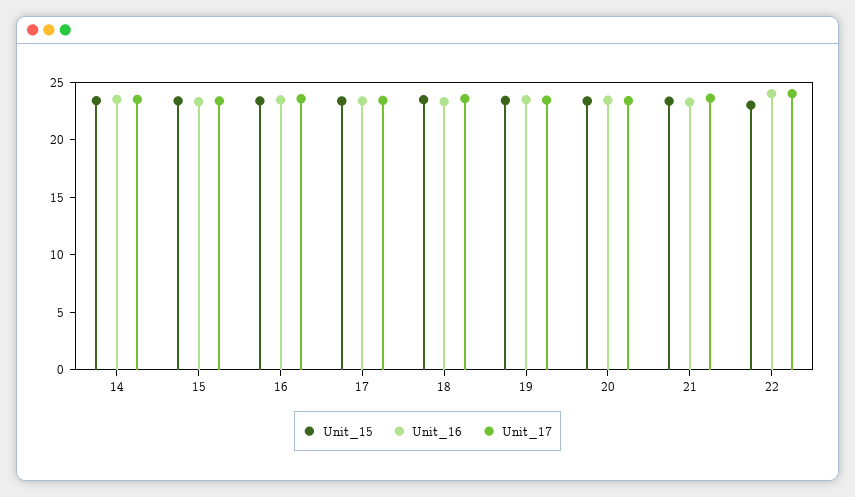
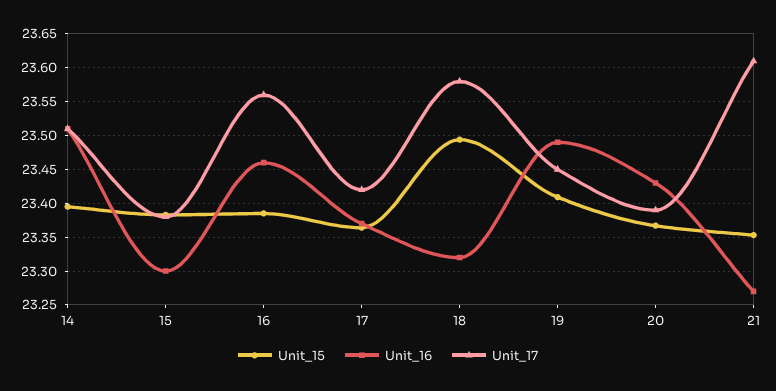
  {
    "Unit_15": {
      "14": 23.4,
      "15": 23.38,
      "16": 23.39,
      "17": 23.36,
      "18": 23.49,
      "19": 23.41,
      "20": 23.37,
-     "21": 23.35,
+     "21": 23.35
-     "22": 23
    },
    "Unit_16": {
      "14": 23.51,
      "15": 23.3,
      "16": 23.46,
      "17": 23.37,
      "18": 23.32,
      "19": 23.49,
      "20": 23.43,
-     "21": 23.27,
+     "21": 23.27
-     "22": 24
    },
    "Unit_17": {
      "14": 23.51,
      "15": 23.38,
      "16": 23.56,
      "17": 23.42,
      "18": 23.58,
      "19": 23.45,
      "20": 23.39,
-     "21": 23.61,
+     "21": 23.61
-     "22": 24
    }
  }

